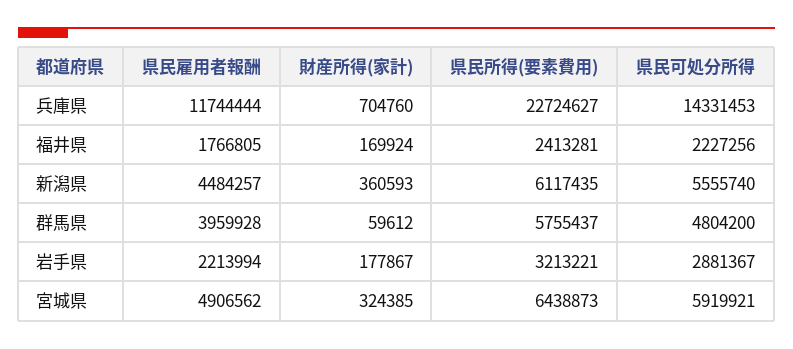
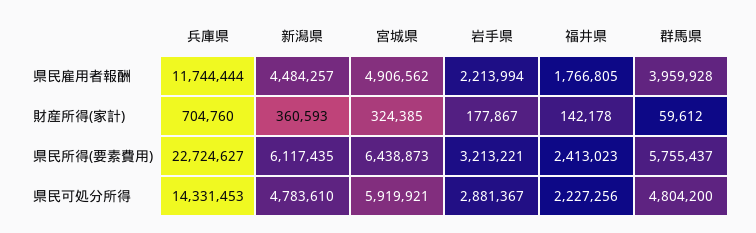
  {
    "県民雇用者報酬": {
      "兵庫県": 11744444,
      "福井県": 1766805,
      "新潟県": 4484257,
      "群馬県": 3959928,
      "岩手県": 2213994,
      "宮城県": 4906562
    },
    "財産所得(家計)": {
      "兵庫県": 704760,
-     "福井県": 169924,
+     "福井県": 142178,
      "新潟県": 360593,
      "群馬県": 59612,
      "岩手県": 177867,
      "宮城県": 324385
    },
    "県民所得(要素費用)": {
      "兵庫県": 22724627,
-     "福井県": 2413281,
+     "福井県": 2413023,
      "新潟県": 6117435,
      "群馬県": 5755437,
      "岩手県": 3213221,
      "宮城県": 6438873
    },
    "県民可処分所得": {
      "兵庫県": 14331453,
      "福井県": 2227256,
-     "新潟県": 5555740,
+     "新潟県": 4783610,
      "群馬県": 4804200,
      "岩手県": 2881367,
      "宮城県": 5919921
    }
  }

